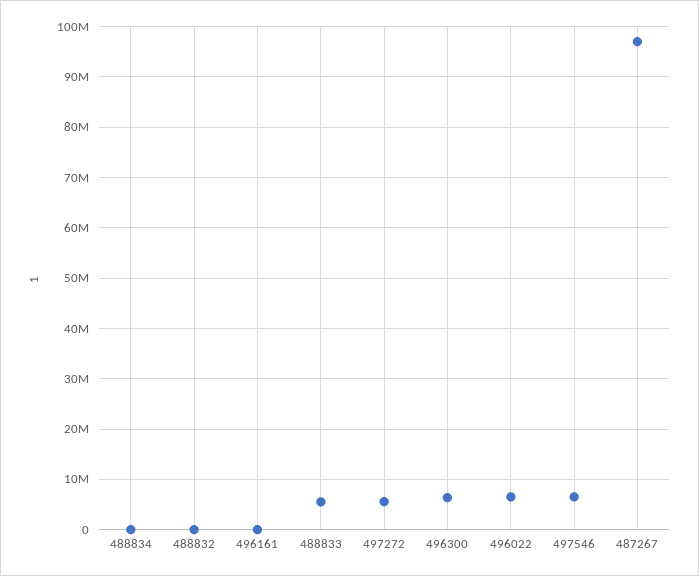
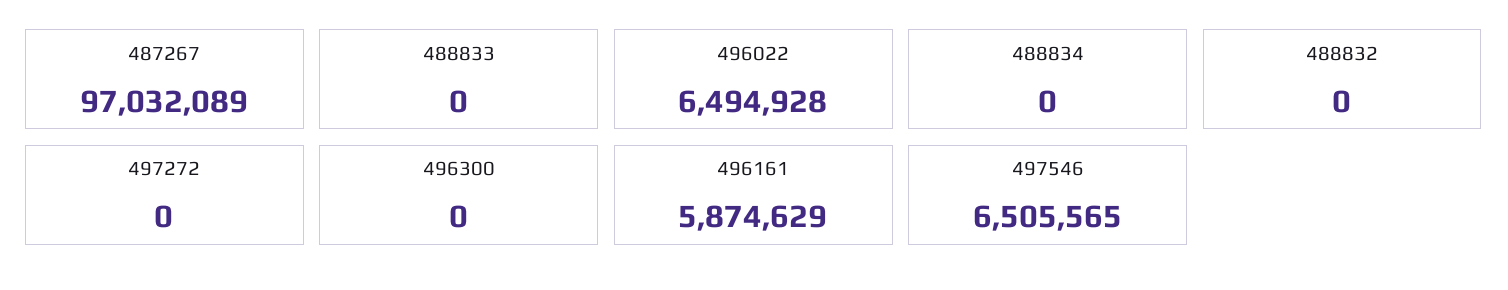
  {
    "488834": 0,
    "488832": 0,
-   "496161": 0,
+   "496161": 5874629,
-   "488833": 6000000,
+   "488833": 0,
-   "497272": 6000000,
+   "497272": 0,
-   "496300": 6000000,
+   "496300": 0,
    "496022": 6494928,
    "497546": 6505565,
    "487267": 97032089
  }

